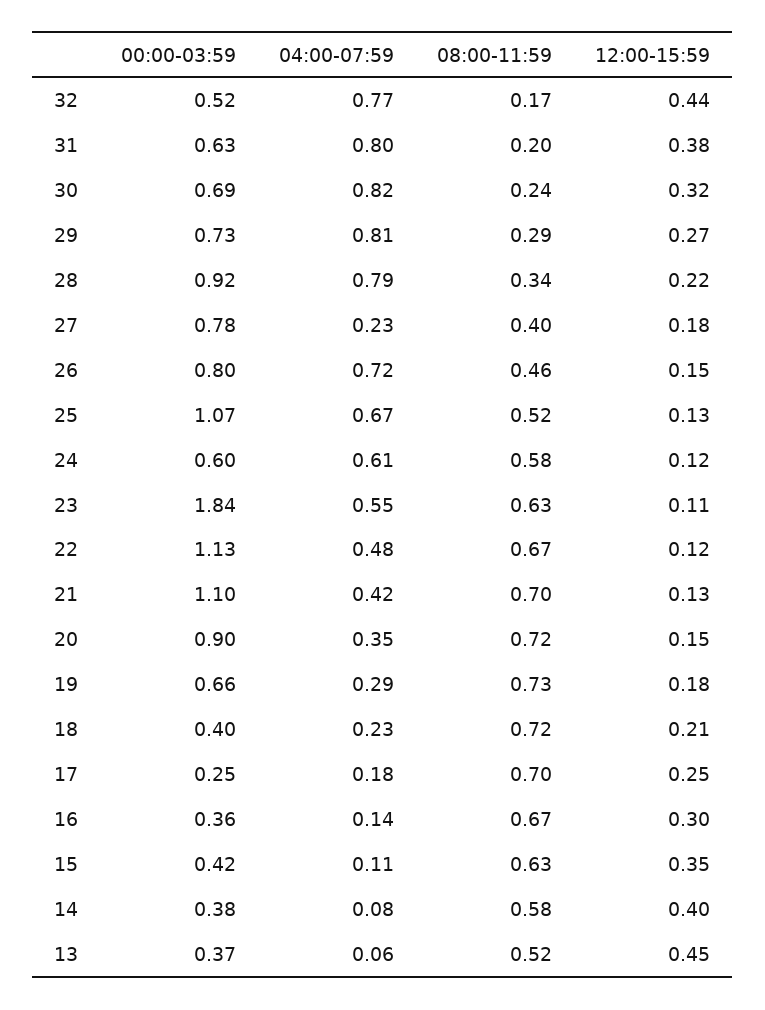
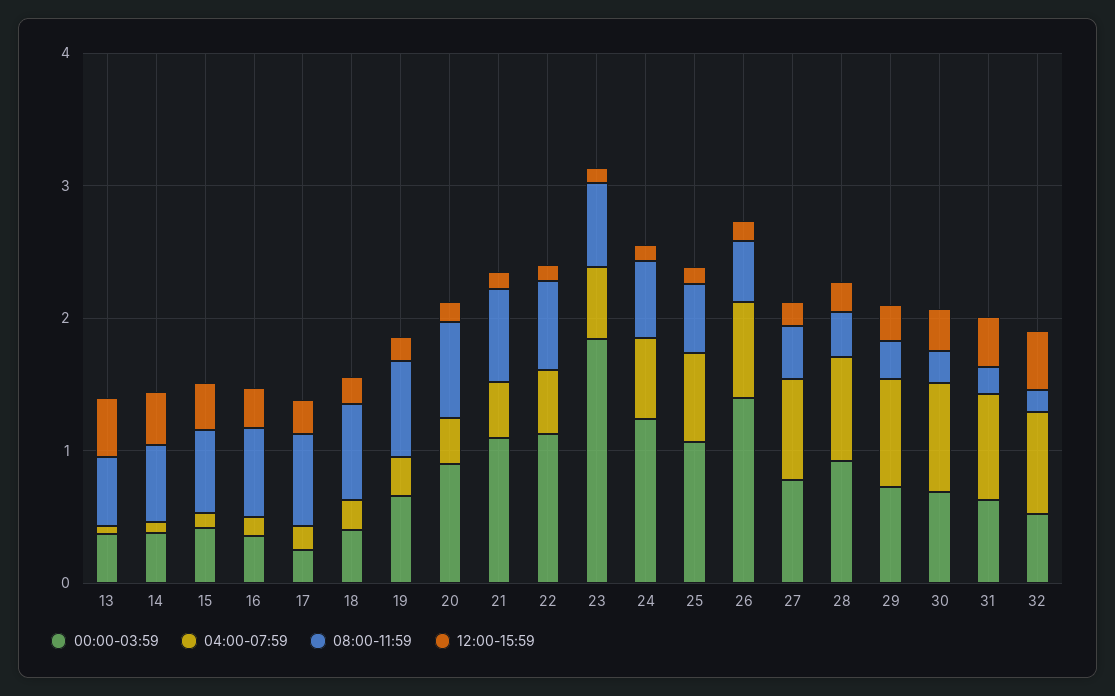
  {
    "00:00-03:59": {
      "32": 0.52,
      "31": 0.63,
      "30": 0.69,
      "29": 0.73,
      "28": 0.92,
      "27": 0.78,
-     "26": 0.8,
+     "26": 1.4,
      "25": 1.07,
-     "24": 0.6,
+     "24": 1.2,
      "23": 1.84,
      "22": 1.13,
      "21": 1.1,
      "20": 0.9,
      "19": 0.66,
      "18": 0.4,
      "17": 0.25,
      "16": 0.36,
      "15": 0.42,
      "14": 0.38,
      "13": 0.37
    },
    "04:00-07:59": {
      "32": 0.77,
      "31": 0.8,
      "30": 0.82,
      "29": 0.81,
      "28": 0.79,
-     "27": 0.23,
+     "27": 0.8,
      "26": 0.72,
      "25": 0.67,
      "24": 0.61,
      "23": 0.55,
      "22": 0.48,
      "21": 0.42,
      "20": 0.35,
      "19": 0.29,
      "18": 0.23,
      "17": 0.18,
      "16": 0.14,
      "15": 0.11,
      "14": 0.08,
      "13": 0.06
    },
    "08:00-11:59": {
      "32": 0.17,
      "31": 0.2,
      "30": 0.24,
      "29": 0.29,
      "28": 0.34,
      "27": 0.4,
      "26": 0.46,
      "25": 0.52,
      "24": 0.58,
      "23": 0.63,
      "22": 0.67,
      "21": 0.7,
      "20": 0.72,
      "19": 0.73,
      "18": 0.72,
      "17": 0.7,
      "16": 0.67,
      "15": 0.63,
      "14": 0.58,
      "13": 0.52
    },
    "12:00-15:59": {
      "32": 0.44,
      "31": 0.38,
      "30": 0.32,
      "29": 0.27,
      "28": 0.22,
      "27": 0.18,
      "26": 0.15,
      "25": 0.13,
      "24": 0.12,
      "23": 0.11,
      "22": 0.12,
      "21": 0.13,
      "20": 0.15,
      "19": 0.18,
      "18": 0.21,
      "17": 0.25,
      "16": 0.3,
      "15": 0.35,
      "14": 0.4,
      "13": 0.45
    }
  }

